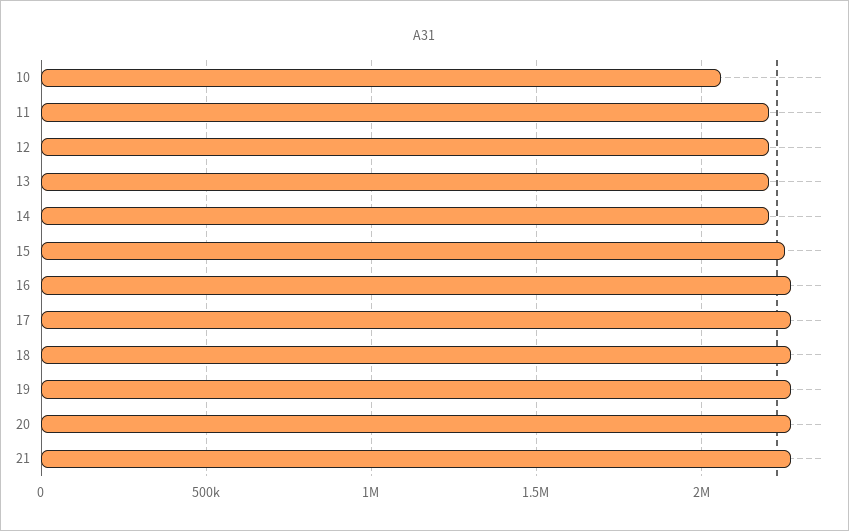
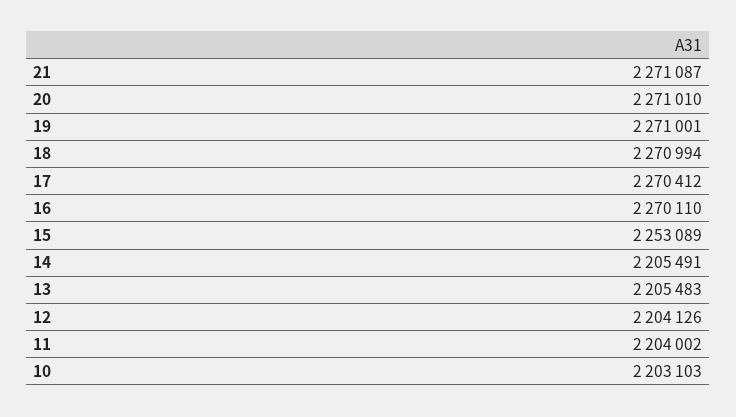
  {
-   "10": 2050000,
+   "10": 2203103,
    "11": 2204002,
    "12": 2204126,
    "13": 2205483,
    "14": 2205491,
    "15": 2253089,
    "16": 2270110,
    "17": 2270412,
    "18": 2270994,
    "19": 2271001,
    "20": 2271010,
    "21": 2271087
  }

